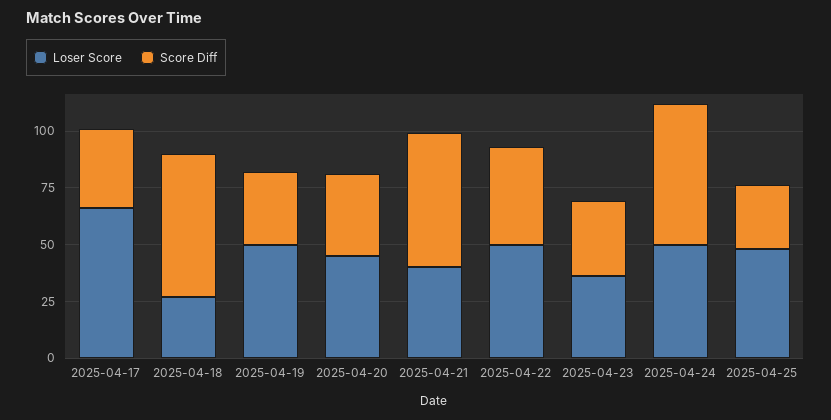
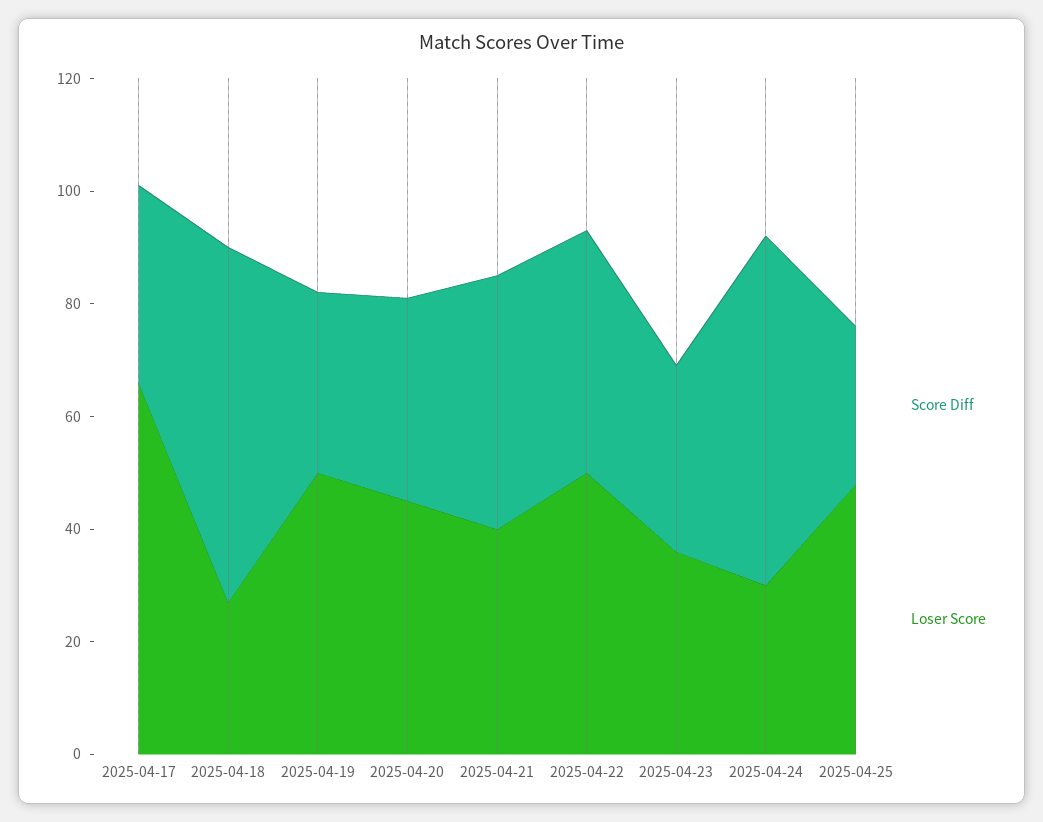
  {
    "Loser Score": {
      "2025-04-17": 65,
      "2025-04-18": 25,
      "2025-04-19": 50,
      "2025-04-20": 45,
      "2025-04-21": 40,
      "2025-04-22": 50,
      "2025-04-23": 35,
-     "2025-04-24": 50,
+     "2025-04-24": 30,
      "2025-04-25": 50
    },
    "Score Diff": {
      "2025-04-17": 35,
      "2025-04-18": 65,
      "2025-04-19": 30,
      "2025-04-20": 35,
-     "2025-04-21": 60,
+     "2025-04-21": 45,
      "2025-04-22": 45,
      "2025-04-23": 35,
      "2025-04-24": 60,
      "2025-04-25": 30
    }
  }

